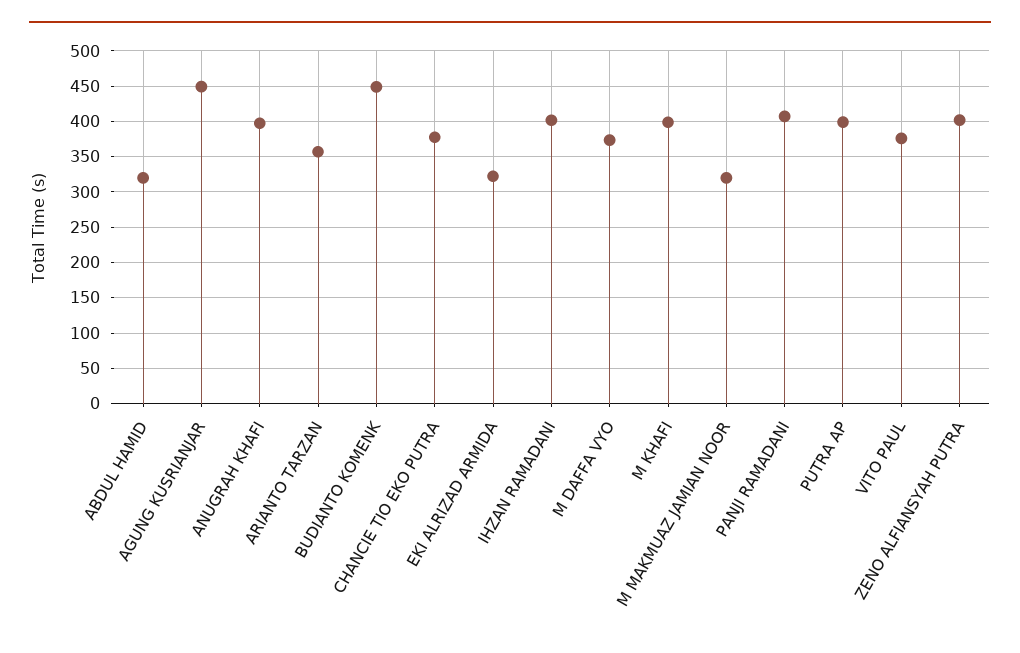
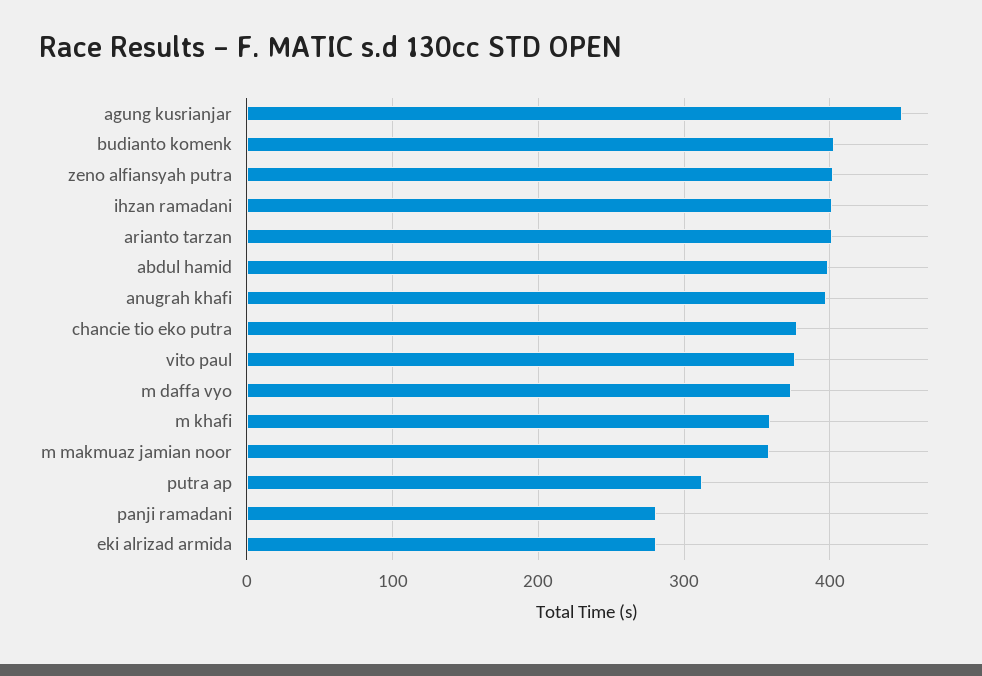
  {
-   "ABDUL HAMID": 320,
+   "ABDUL HAMID": 400,
    "AGUNG KUSRIANJAR": 450,
    "ANUGRAH KHAFI": 400,
-   "ARIANTO TARZAN": 360,
+   "ARIANTO TARZAN": 400,
-   "BUDIANTO KOMENK": 450,
+   "BUDIANTO KOMENK": 400,
    "CHANCIE TIO EKO PUTRA": 380,
-   "EKI ALRIZAD ARMIDA": 320,
+   "EKI ALRIZAD ARMIDA": 280,
    "IHZAN RAMADANI": 400,
    "M DAFFA VYO": 370,
-   "M KHAFI": 400,
+   "M KHAFI": 360,
-   "M MAKMUAZ JAMIAN NOOR": 320,
+   "M MAKMUAZ JAMIAN NOOR": 360,
-   "PANJI RAMADANI": 410,
+   "PANJI RAMADANI": 280,
-   "PUTRA AP": 400,
+   "PUTRA AP": 310,
    "VITO PAUL": 380,
    "ZENO ALFIANSYAH PUTRA": 400
  }

